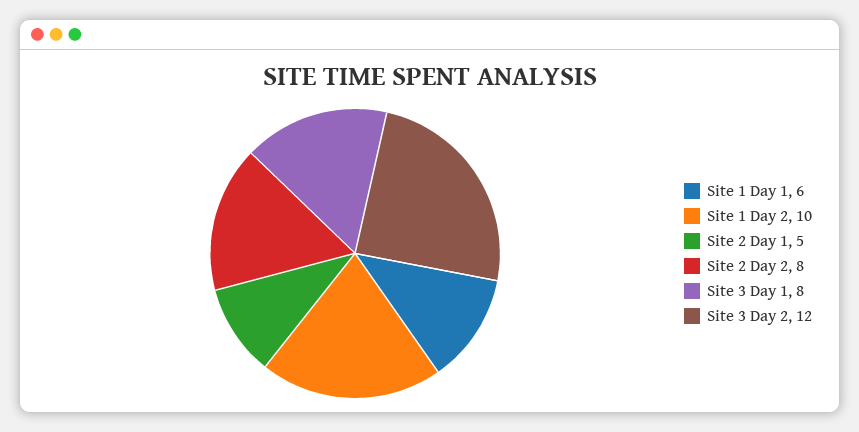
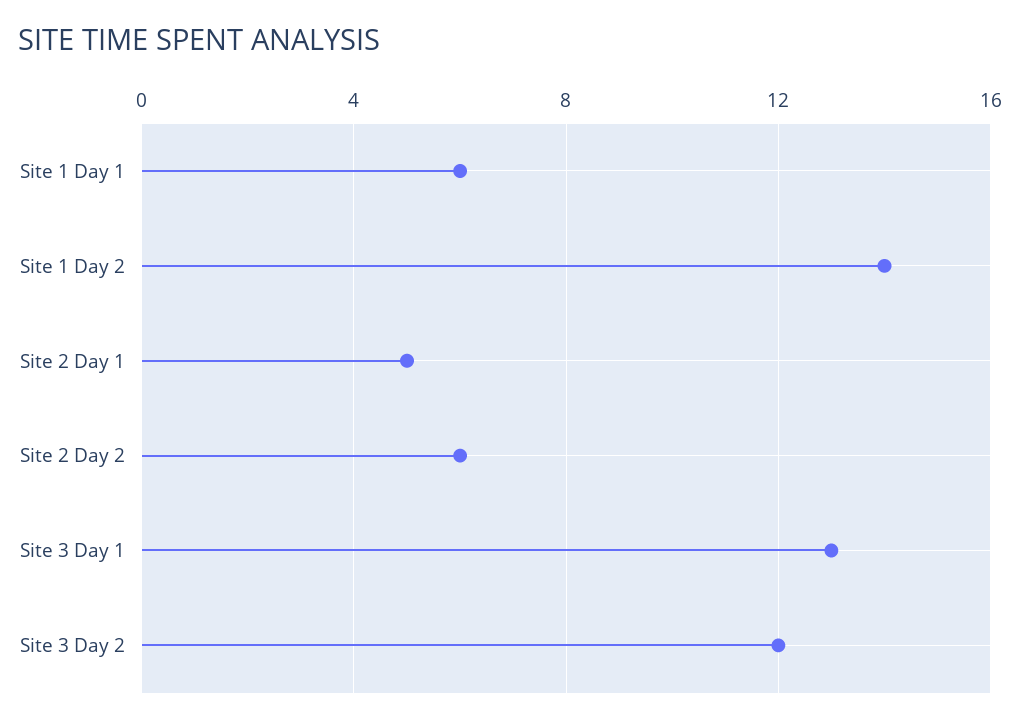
  {
    "Site 1 Day 1": 6,
-   "Site 1 Day 2": 10,
+   "Site 1 Day 2": 14,
    "Site 2 Day 1": 5,
-   "Site 2 Day 2": 8,
+   "Site 2 Day 2": 6,
-   "Site 3 Day 1": 8,
+   "Site 3 Day 1": 13,
    "Site 3 Day 2": 12
  }

